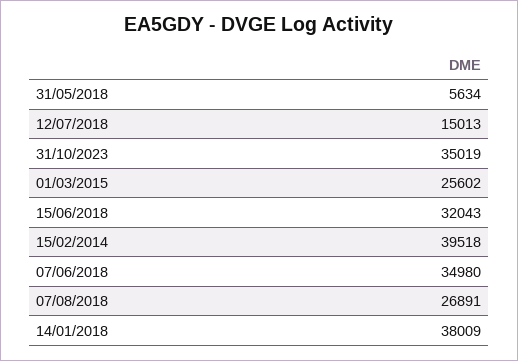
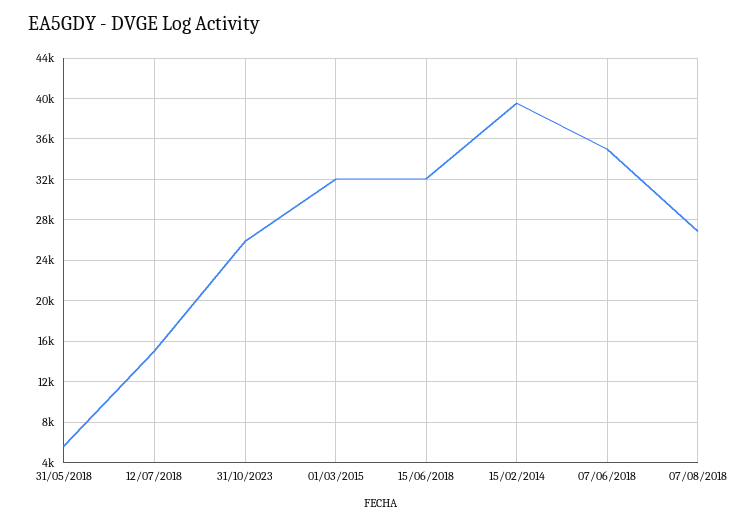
  {
    "31/05/2018": 5634,
    "12/07/2018": 15013,
-   "31/10/2023": 35019,
+   "31/10/2023": 26000,
-   "01/03/2015": 25602,
+   "01/03/2015": 32000,
    "15/06/2018": 32043,
    "15/02/2014": 39518,
    "07/06/2018": 34980,
-   "07/08/2018": 26891,
+   "07/08/2018": 26891
-   "14/01/2018": 38009
  }

